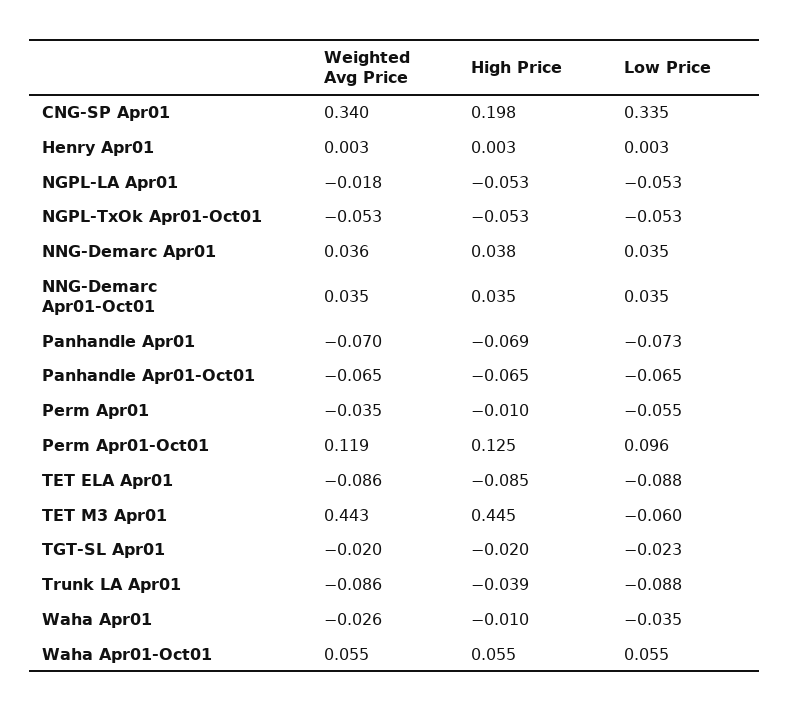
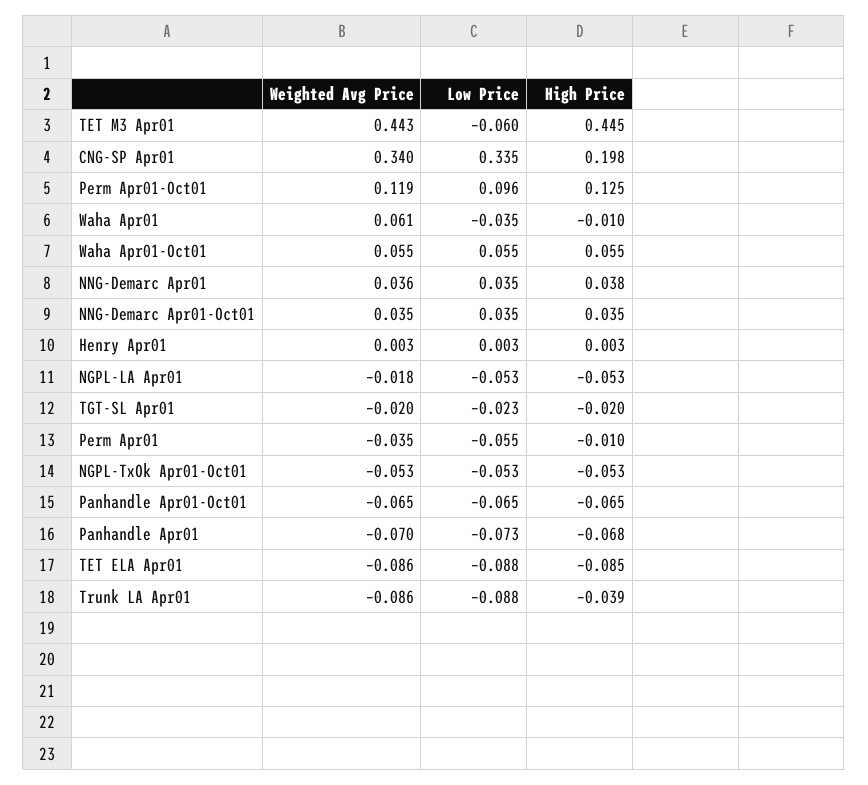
  {
    "Weighted Avg Price": {
      "CNG-SP Apr01": 0.34,
      "Henry Apr01": 0.003,
      "NGPL-LA Apr01": -0.018,
      "NGPL-TxOk Apr01-Oct01": -0.053,
      "NNG-Demarc Apr01": 0.036,
      "NNG-Demarc Apr01-Oct01": 0.035,
      "Panhandle Apr01": -0.07,
      "Panhandle Apr01-Oct01": -0.065,
      "Perm Apr01": -0.035,
      "Perm Apr01-Oct01": 0.119,
      "TET ELA Apr01": -0.086,
      "TET M3 Apr01": 0.443,
      "TGT-SL Apr01": -0.02,
      "Trunk LA Apr01": -0.086,
-     "Waha Apr01": -0.026,
+     "Waha Apr01": 0.061,
      "Waha Apr01-Oct01": 0.055
    },
    "High Price": {
      "CNG-SP Apr01": 0.198,
      "Henry Apr01": 0.003,
      "NGPL-LA Apr01": -0.053,
      "NGPL-TxOk Apr01-Oct01": -0.053,
      "NNG-Demarc Apr01": 0.038,
      "NNG-Demarc Apr01-Oct01": 0.035,
-     "Panhandle Apr01": -0.069,
+     "Panhandle Apr01": -0.068,
      "Panhandle Apr01-Oct01": -0.065,
      "Perm Apr01": -0.01,
      "Perm Apr01-Oct01": 0.125,
      "TET ELA Apr01": -0.085,
      "TET M3 Apr01": 0.445,
      "TGT-SL Apr01": -0.02,
      "Trunk LA Apr01": -0.039,
      "Waha Apr01": -0.01,
      "Waha Apr01-Oct01": 0.055
    },
    "Low Price": {
      "CNG-SP Apr01": 0.335,
      "Henry Apr01": 0.003,
      "NGPL-LA Apr01": -0.053,
      "NGPL-TxOk Apr01-Oct01": -0.053,
      "NNG-Demarc Apr01": 0.035,
      "NNG-Demarc Apr01-Oct01": 0.035,
      "Panhandle Apr01": -0.073,
      "Panhandle Apr01-Oct01": -0.065,
      "Perm Apr01": -0.055,
      "Perm Apr01-Oct01": 0.096,
      "TET ELA Apr01": -0.088,
      "TET M3 Apr01": -0.06,
      "TGT-SL Apr01": -0.023,
      "Trunk LA Apr01": -0.088,
      "Waha Apr01": -0.035,
      "Waha Apr01-Oct01": 0.055
    }
  }

